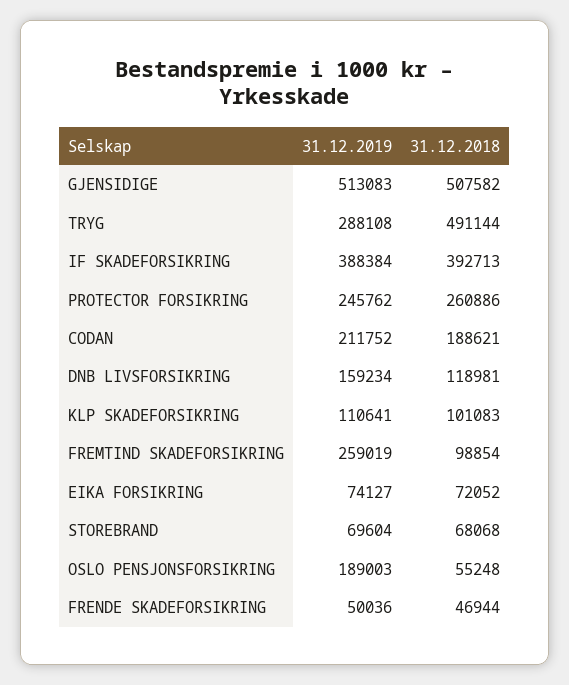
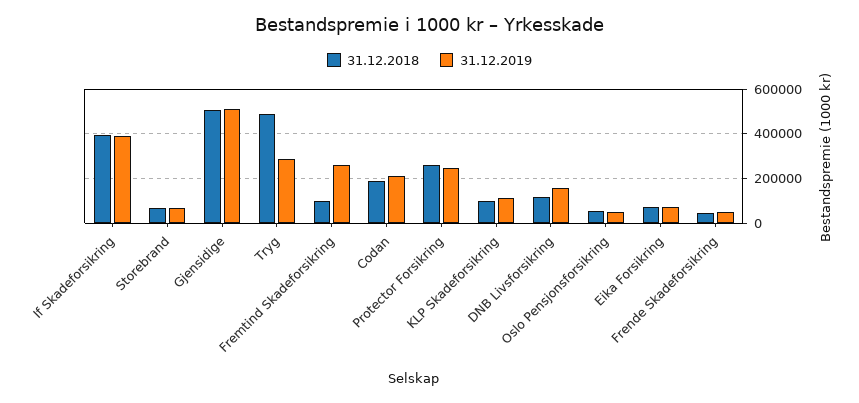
  {
    "31.12.2019": {
      "GJENSIDIGE": 513083,
      "TRYG": 288108,
      "IF SKADEFORSIKRING": 388384,
      "PROTECTOR FORSIKRING": 245762,
      "CODAN": 211752,
      "DNB LIVSFORSIKRING": 159234,
      "KLP SKADEFORSIKRING": 110641,
      "FREMTIND SKADEFORSIKRING": 259019,
      "EIKA FORSIKRING": 74127,
      "STOREBRAND": 69604,
-     "OSLO PENSJONSFORSIKRING": 189003,
+     "OSLO PENSJONSFORSIKRING": 50000,
      "FRENDE SKADEFORSIKRING": 50036
    },
    "31.12.2018": {
      "GJENSIDIGE": 507582,
      "TRYG": 491144,
      "IF SKADEFORSIKRING": 392713,
      "PROTECTOR FORSIKRING": 260886,
      "CODAN": 188621,
      "DNB LIVSFORSIKRING": 118981,
      "KLP SKADEFORSIKRING": 101083,
      "FREMTIND SKADEFORSIKRING": 98854,
      "EIKA FORSIKRING": 72052,
      "STOREBRAND": 68068,
      "OSLO PENSJONSFORSIKRING": 55248,
      "FRENDE SKADEFORSIKRING": 46944
    }
  }

